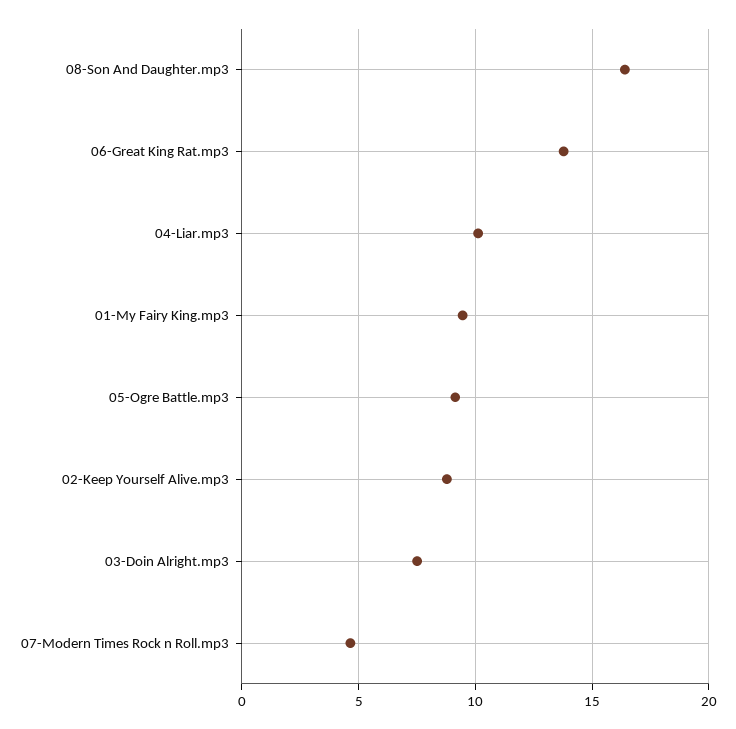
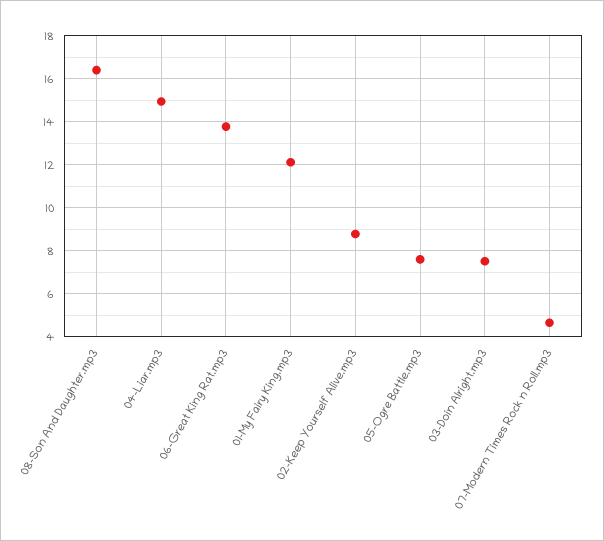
  {
    "08-Son And Daughter.mp3": 16.5,
    "06-Great King Rat.mp3": 14,
-   "04-Liar.mp3": 10,
+   "04-Liar.mp3": 15,
-   "01-My Fairy King.mp3": 9.5,
+   "01-My Fairy King.mp3": 12,
-   "05-Ogre Battle.mp3": 9,
+   "05-Ogre Battle.mp3": 7.5,
    "02-Keep Yourself Alive.mp3": 9,
    "03-Doin Alright.mp3": 7.5,
    "07-Modern Times Rock n Roll.mp3": 4.5
  }

